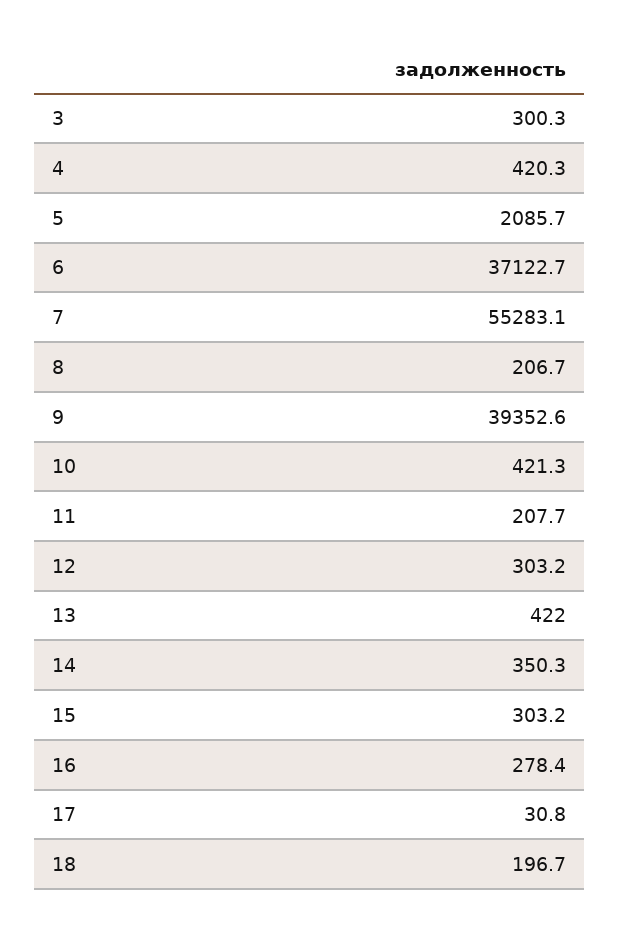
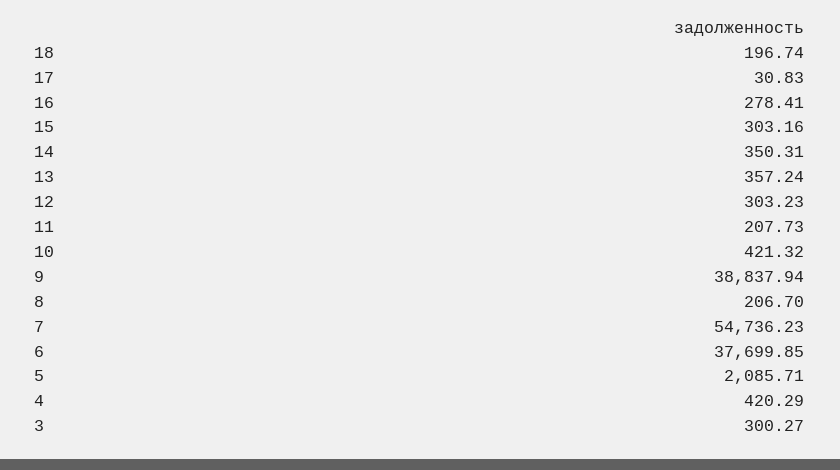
  {
    "3": 300.27,
    "4": 420.29,
    "5": 2085.71,
-   "6": 37122.7,
+   "6": 37699.85,
-   "7": 55283.1,
+   "7": 54736.23,
    "8": 206.7,
-   "9": 39352.6,
+   "9": 38837.94,
    "10": 421.32,
    "11": 207.73,
    "12": 303.23,
-   "13": 422,
+   "13": 357.24,
    "14": 350.31,
    "15": 303.16,
    "16": 278.41,
    "17": 30.83,
    "18": 196.74
  }

